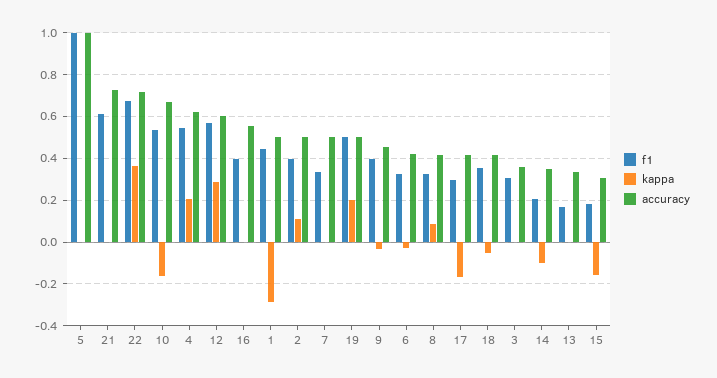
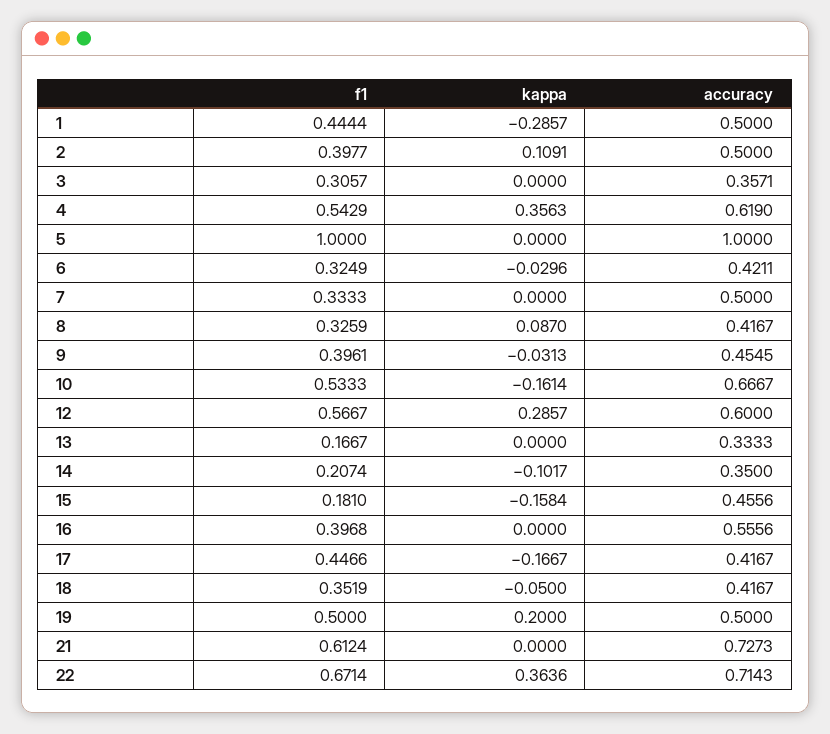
  {
    "f1": {
      "5": 1,
      "21": 0.6124,
      "22": 0.6714,
      "10": 0.5333,
      "4": 0.5429,
      "12": 0.5667,
      "16": 0.3968,
      "1": 0.4444,
      "2": 0.3977,
      "7": 0.3333,
      "19": 0.5,
      "9": 0.3961,
      "6": 0.3249,
      "8": 0.3259,
-     "17": 0.3,
+     "17": 0.4466,
      "18": 0.3519,
      "3": 0.3057,
      "14": 0.2074,
      "13": 0.1667,
      "15": 0.181
    },
    "kappa": {
      "5": 0,
      "21": 0,
      "22": 0.3636,
      "10": -0.1614,
-     "4": 0.2,
+     "4": 0.3563,
      "12": 0.2857,
      "16": 0,
      "1": -0.2857,
      "2": 0.1091,
      "7": 0,
      "19": 0.2,
      "9": -0.0313,
      "6": -0.0296,
      "8": 0.087,
      "17": -0.1667,
      "18": -0.05,
      "3": 0,
      "14": -0.1017,
      "13": 0,
      "15": -0.1584
    },
    "accuracy": {
      "5": 1,
      "21": 0.7273,
      "22": 0.7143,
      "10": 0.6667,
      "4": 0.619,
      "12": 0.6,
      "16": 0.5556,
      "1": 0.5,
      "2": 0.5,
      "7": 0.5,
      "19": 0.5,
      "9": 0.4545,
      "6": 0.4211,
      "8": 0.4167,
      "17": 0.4167,
      "18": 0.4167,
      "3": 0.3571,
      "14": 0.35,
      "13": 0.3333,
-     "15": 0.3
+     "15": 0.4556
    }
  }

